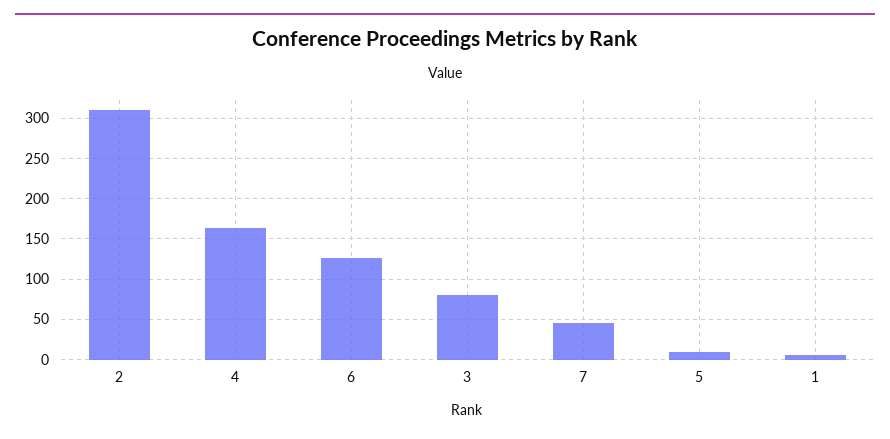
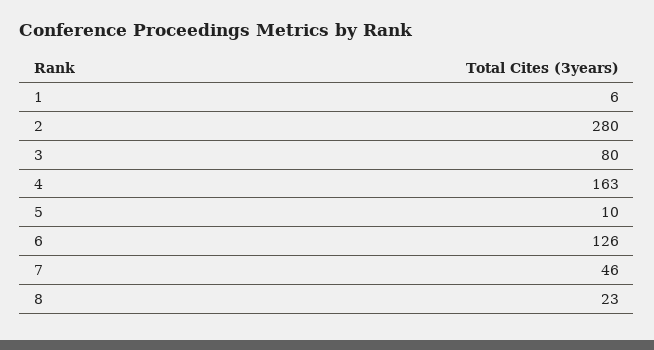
  {
-   "2": 310,
+   "2": 280,
    "4": 163,
    "6": 126,
    "3": 80,
    "7": 46,
    "5": 10,
-   "1": 6
+   "1": 6,
+   "8": 23
  }

